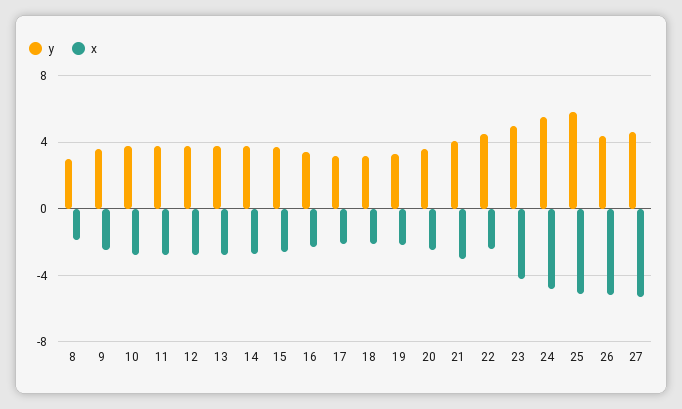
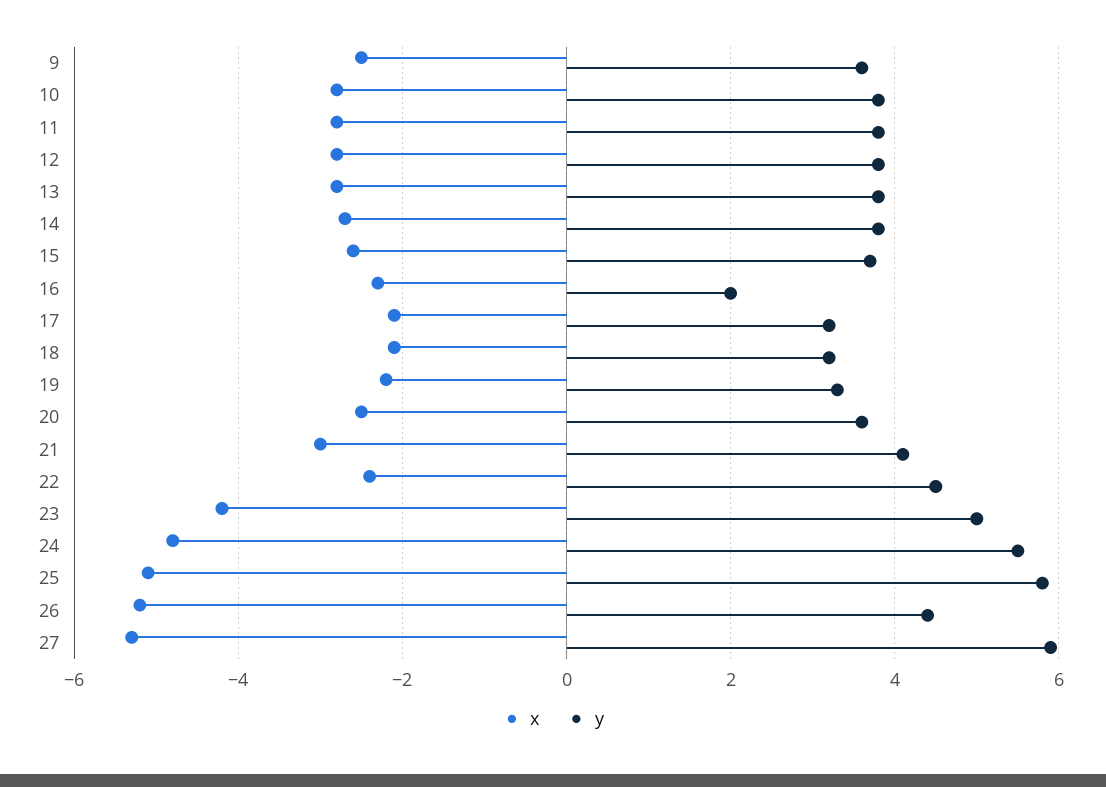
  {
    "y": {
-     "8": 3,
      "9": 3.5,
      "10": 4,
      "11": 4,
      "12": 4,
      "13": 4,
      "14": 4,
      "15": 3.5,
-     "16": 3.5,
+     "16": 2,
      "17": 3,
      "18": 3,
      "19": 3.5,
      "20": 3.5,
      "21": 4,
      "22": 4.5,
      "23": 5,
      "24": 5.5,
      "25": 6,
      "26": 4.5,
-     "27": 4.5
+     "27": 6
    },
    "x": {
-     "8": -2,
      "9": -2.5,
      "10": -3,
      "11": -3,
      "12": -3,
      "13": -3,
      "14": -2.5,
      "15": -2.5,
      "16": -2.5,
      "17": -2,
      "18": -2,
      "19": -2,
      "20": -2.5,
      "21": -3,
      "22": -2.5,
      "23": -4,
      "24": -5,
      "25": -5,
      "26": -5,
      "27": -5.5
    }
  }

